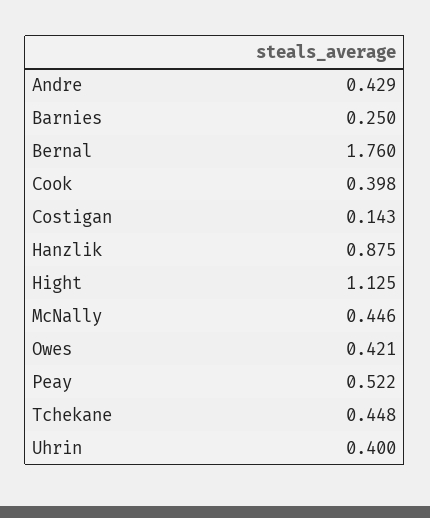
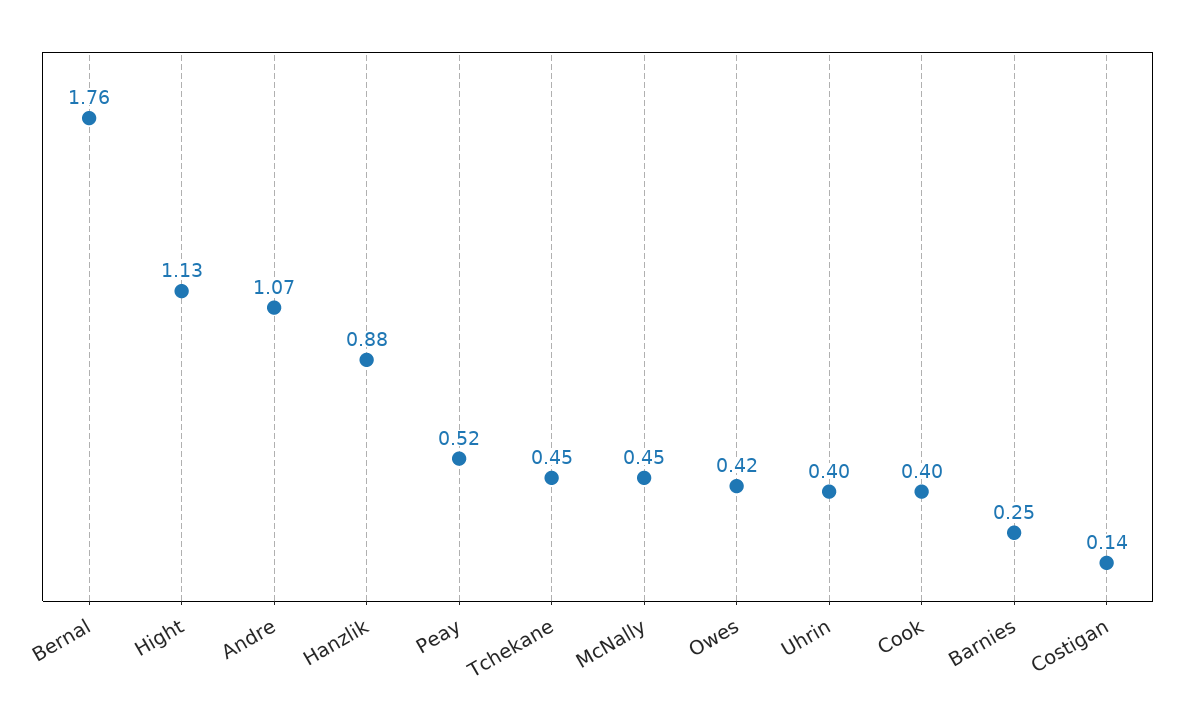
  {
-   "Andre": 0.429,
+   "Andre": 1.07,
    "Barnies": 0.25,
    "Bernal": 1.76,
    "Cook": 0.398,
    "Costigan": 0.143,
    "Hanzlik": 0.875,
    "Hight": 1.125,
    "McNally": 0.446,
    "Owes": 0.421,
    "Peay": 0.522,
    "Tchekane": 0.448,
    "Uhrin": 0.4
  }

